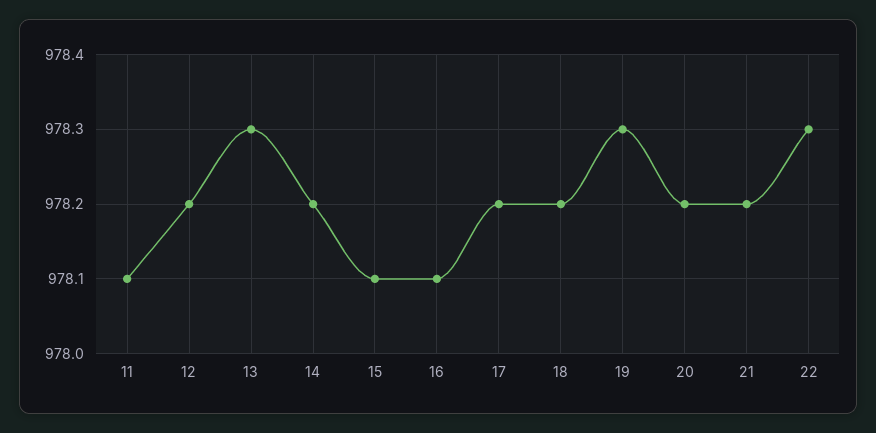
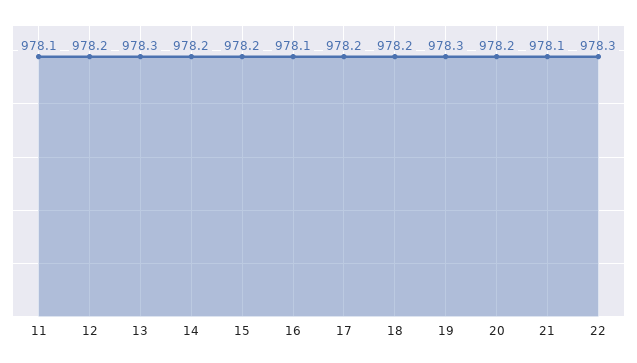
  {
    "11": 978.1,
    "12": 978.2,
    "13": 978.3,
    "14": 978.2,
-   "15": 978.1,
+   "15": 978.2,
    "16": 978.1,
    "17": 978.2,
    "18": 978.2,
    "19": 978.3,
    "20": 978.2,
-   "21": 978.2,
+   "21": 978.1,
    "22": 978.3
  }

